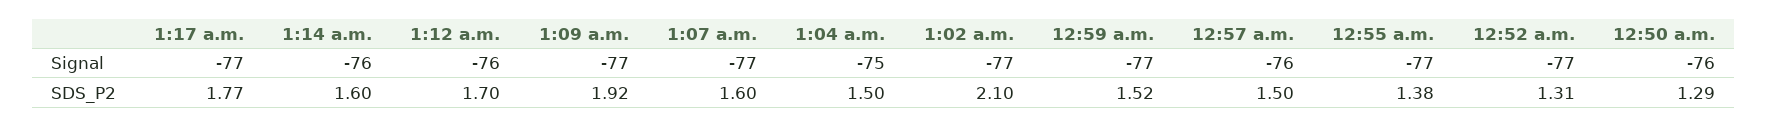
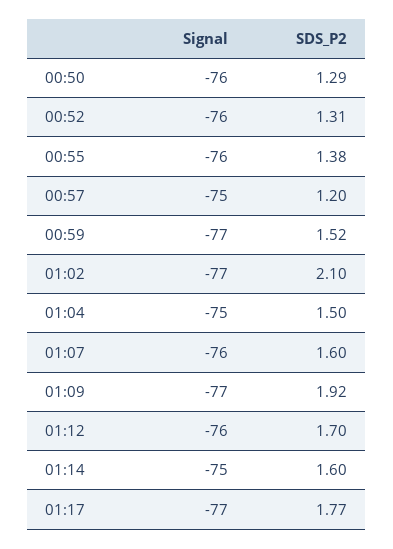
  {
    "1:17 a.m.": {
      "Signal": -77,
      "SDS_P2": 1.77
    },
    "1:14 a.m.": {
-     "Signal": -76,
+     "Signal": -75,
      "SDS_P2": 1.6
    },
    "1:12 a.m.": {
      "Signal": -76,
      "SDS_P2": 1.7
    },
    "1:09 a.m.": {
      "Signal": -77,
      "SDS_P2": 1.92
    },
    "1:07 a.m.": {
-     "Signal": -77,
+     "Signal": -76,
      "SDS_P2": 1.6
    },
    "1:04 a.m.": {
      "Signal": -75,
      "SDS_P2": 1.5
    },
    "1:02 a.m.": {
      "Signal": -77,
      "SDS_P2": 2.1
    },
    "12:59 a.m.": {
      "Signal": -77,
      "SDS_P2": 1.52
    },
    "12:57 a.m.": {
-     "Signal": -76,
+     "Signal": -75,
-     "SDS_P2": 1.5
+     "SDS_P2": 1.2
    },
    "12:55 a.m.": {
-     "Signal": -77,
+     "Signal": -76,
      "SDS_P2": 1.38
    },
    "12:52 a.m.": {
-     "Signal": -77,
+     "Signal": -76,
      "SDS_P2": 1.31
    },
    "12:50 a.m.": {
      "Signal": -76,
      "SDS_P2": 1.29
    }
  }

